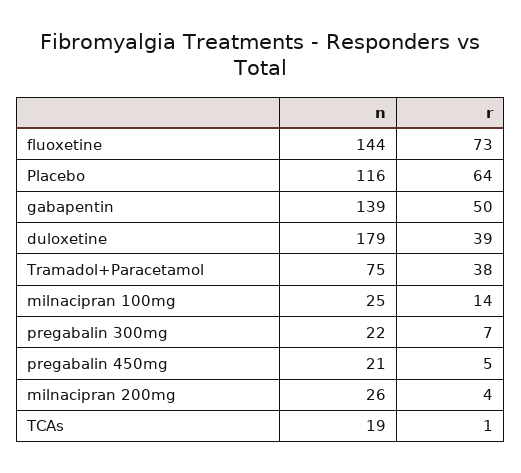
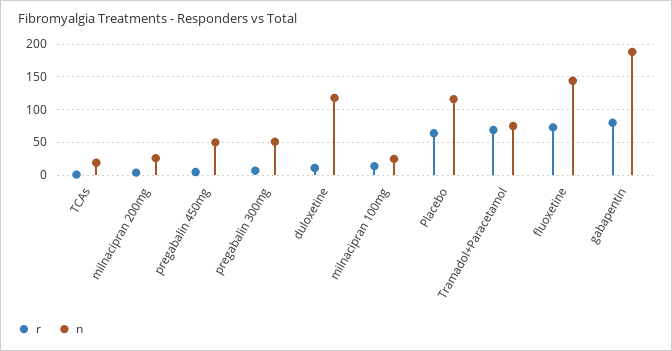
  {
    "n": {
      "fluoxetine": 144,
      "Placebo": 116,
-     "gabapentin": 139,
+     "gabapentin": 190,
-     "duloxetine": 179,
+     "duloxetine": 120,
      "Tramadol+Paracetamol": 75,
      "milnacipran 100mg": 25,
-     "pregabalin 300mg": 22,
+     "pregabalin 300mg": 50,
-     "pregabalin 450mg": 21,
+     "pregabalin 450mg": 50,
      "milnacipran 200mg": 26,
      "TCAs": 19
    },
    "r": {
      "fluoxetine": 73,
      "Placebo": 64,
-     "gabapentin": 50,
+     "gabapentin": 80,
-     "duloxetine": 39,
+     "duloxetine": 10,
-     "Tramadol+Paracetamol": 38,
+     "Tramadol+Paracetamol": 70,
      "milnacipran 100mg": 14,
      "pregabalin 300mg": 7,
      "pregabalin 450mg": 5,
      "milnacipran 200mg": 4,
      "TCAs": 1
    }
  }

